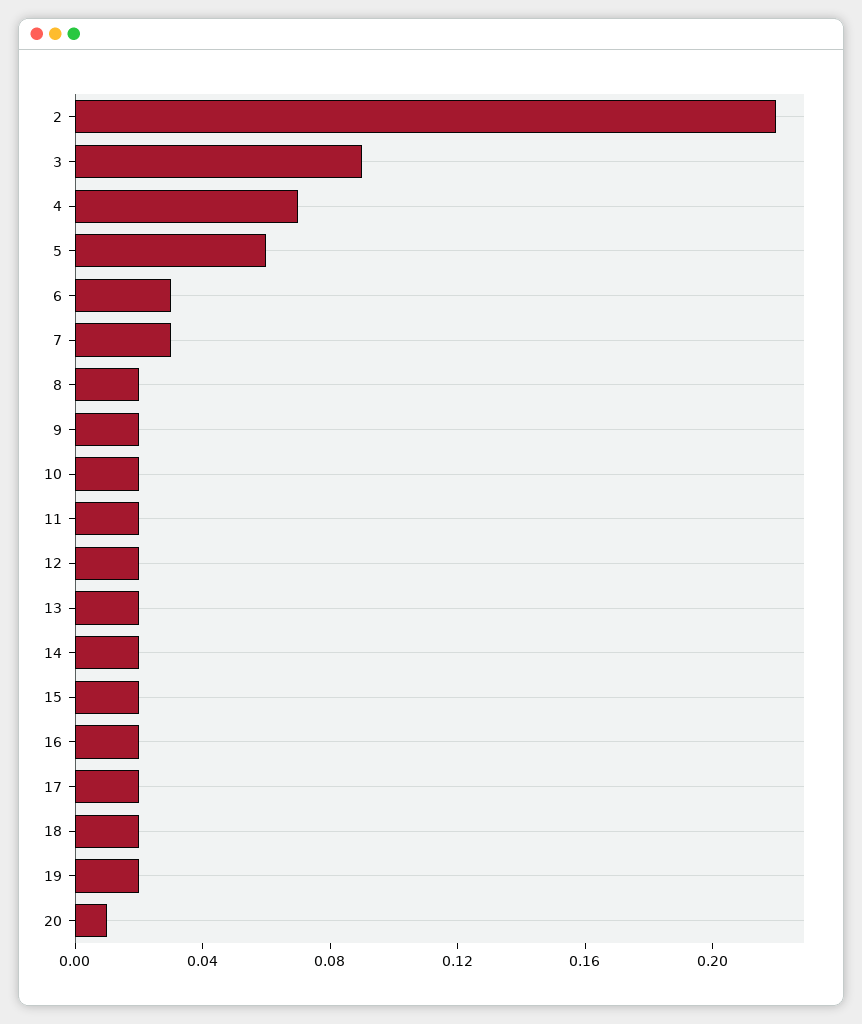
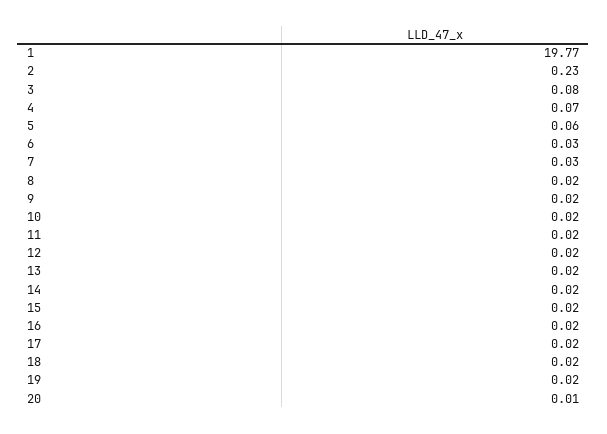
  {
-   "2": 0.22,
+   "2": 0.23,
-   "3": 0.09,
+   "3": 0.08,
    "4": 0.07,
    "5": 0.06,
    "6": 0.03,
    "7": 0.03,
    "8": 0.02,
    "9": 0.02,
    "10": 0.02,
    "11": 0.02,
    "12": 0.02,
    "13": 0.02,
    "14": 0.02,
    "15": 0.02,
    "16": 0.02,
    "17": 0.02,
    "18": 0.02,
    "19": 0.02,
-   "20": 0.01
+   "20": 0.01,
+   "1": 19.77
  }

